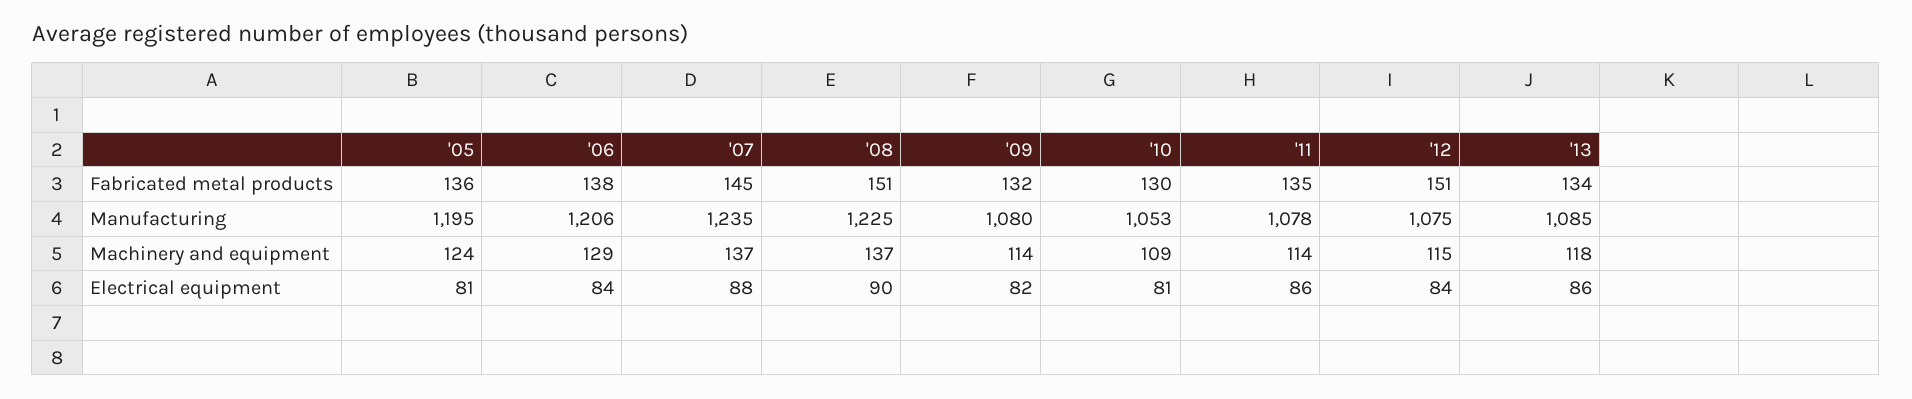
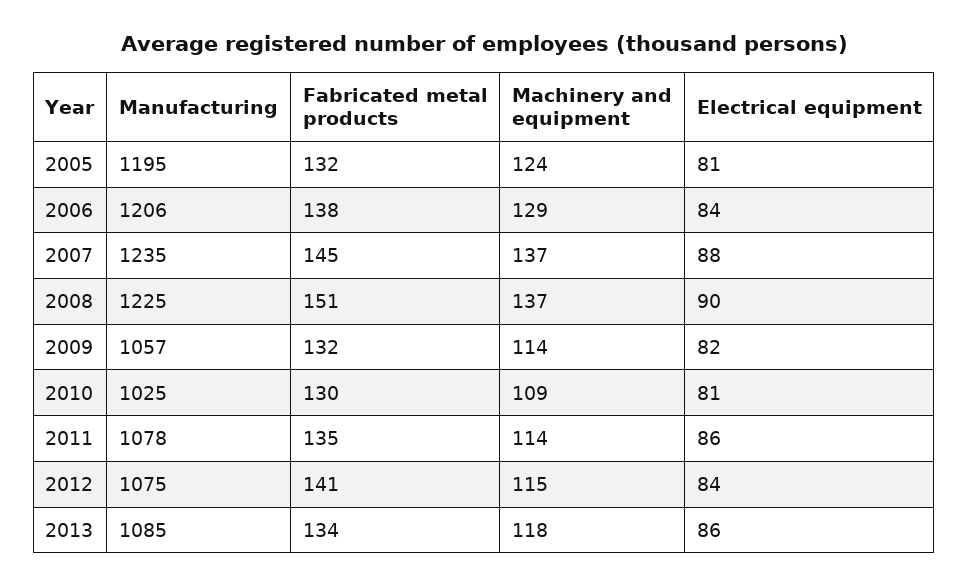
  {
    "'05": {
-     "Fabricated metal products": 136,
+     "Fabricated metal products": 132,
      "Manufacturing": 1195,
      "Machinery and equipment": 124,
      "Electrical equipment": 81
    },
    "'06": {
      "Fabricated metal products": 138,
      "Manufacturing": 1206,
      "Machinery and equipment": 129,
      "Electrical equipment": 84
    },
    "'07": {
      "Fabricated metal products": 145,
      "Manufacturing": 1235,
      "Machinery and equipment": 137,
      "Electrical equipment": 88
    },
    "'08": {
      "Fabricated metal products": 151,
      "Manufacturing": 1225,
      "Machinery and equipment": 137,
      "Electrical equipment": 90
    },
    "'09": {
      "Fabricated metal products": 132,
-     "Manufacturing": 1080,
+     "Manufacturing": 1057,
      "Machinery and equipment": 114,
      "Electrical equipment": 82
    },
    "'10": {
      "Fabricated metal products": 130,
-     "Manufacturing": 1053,
+     "Manufacturing": 1025,
      "Machinery and equipment": 109,
      "Electrical equipment": 81
    },
    "'11": {
      "Fabricated metal products": 135,
      "Manufacturing": 1078,
      "Machinery and equipment": 114,
      "Electrical equipment": 86
    },
    "'12": {
-     "Fabricated metal products": 151,
+     "Fabricated metal products": 141,
      "Manufacturing": 1075,
      "Machinery and equipment": 115,
      "Electrical equipment": 84
    },
    "'13": {
      "Fabricated metal products": 134,
      "Manufacturing": 1085,
      "Machinery and equipment": 118,
      "Electrical equipment": 86
    }
  }

